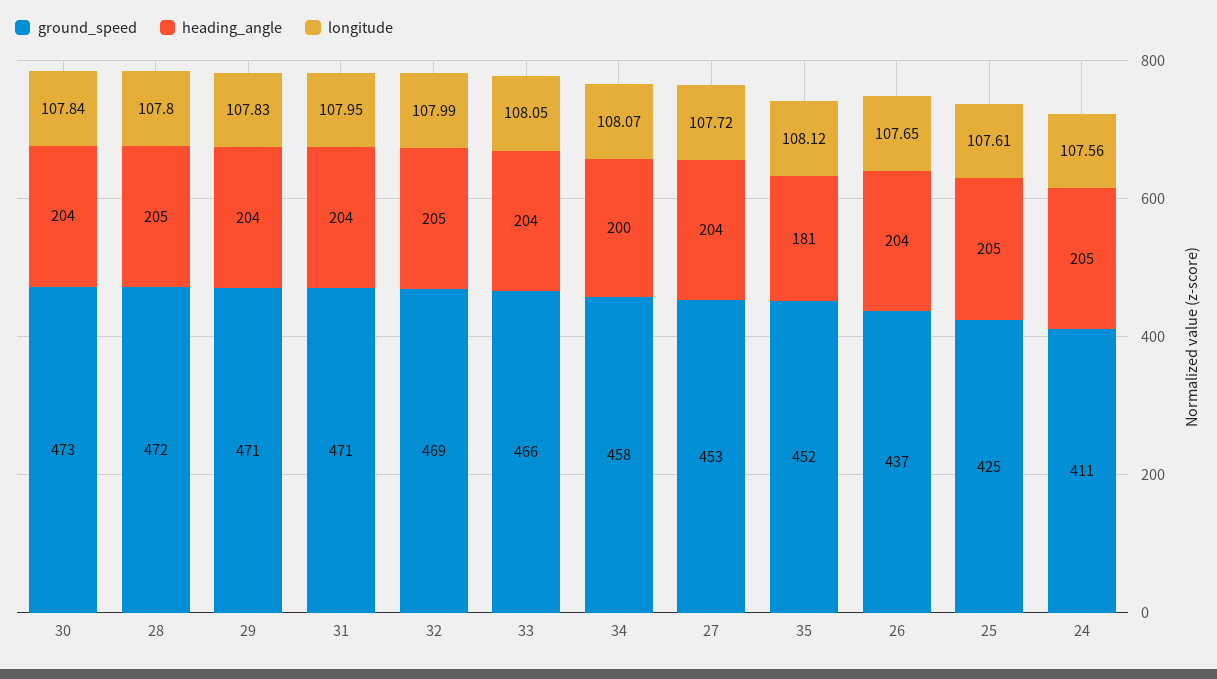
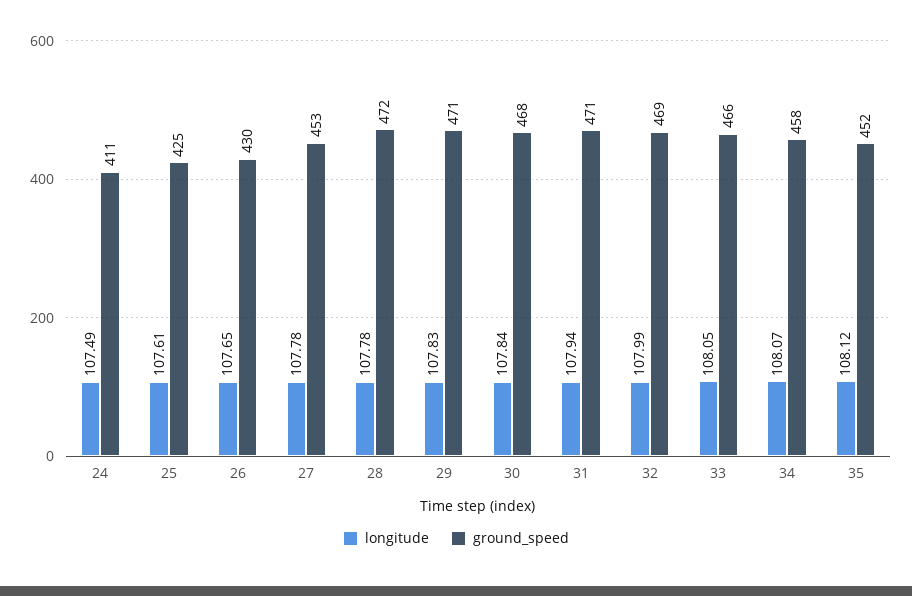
  {
    "ground_speed": {
-     "30": 473,
+     "30": 468,
      "28": 472,
      "29": 471,
      "31": 471,
      "32": 469,
      "33": 466,
      "34": 458,
      "27": 453,
      "35": 452,
-     "26": 437,
+     "26": 430,
      "25": 425,
      "24": 411
    },
-   "heading_angle": {
-     "30": 204,
-     "28": 205,
-     "29": 204,
-     "31": 204,
-     "32": 205,
-     "33": 204,
-     "34": 200,
-     "27": 204,
-     "35": 181,
-     "26": 204,
-     "25": 205,
-     "24": 205
-   },
    "longitude": {
      "30": 107.84,
-     "28": 107.8,
+     "28": 107.78,
      "29": 107.83,
-     "31": 107.95,
+     "31": 107.94,
      "32": 107.99,
      "33": 108.05,
      "34": 108.07,
-     "27": 107.72,
+     "27": 107.78,
      "35": 108.12,
      "26": 107.65,
      "25": 107.61,
-     "24": 107.56
+     "24": 107.49
    }
  }

